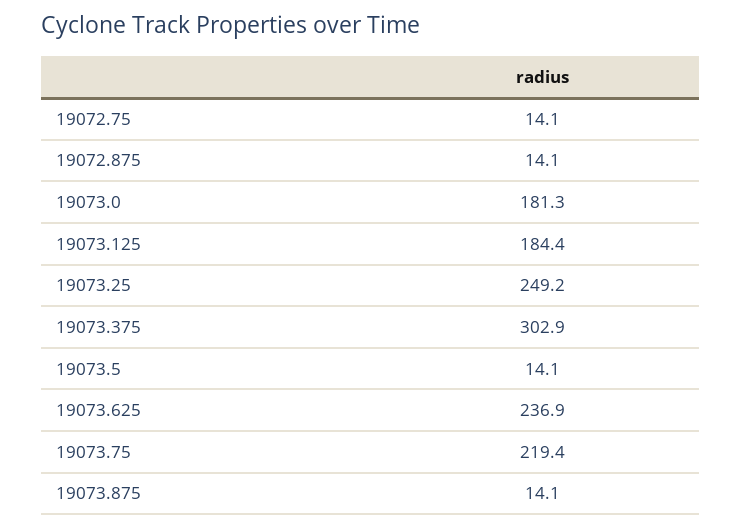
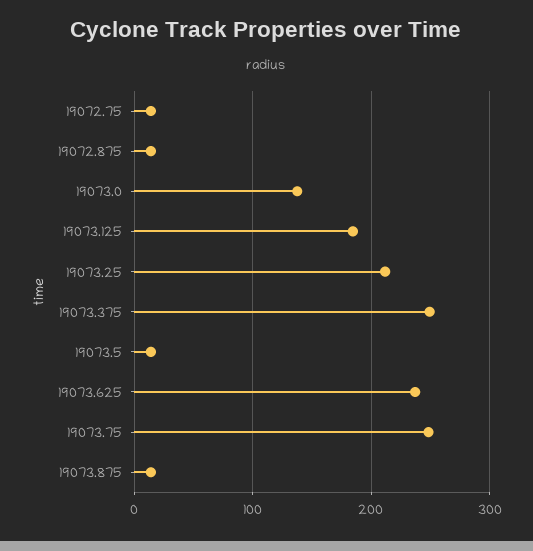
  {
    "19072.75": 14.1,
    "19072.875": 14.1,
-   "19073.0": 181.3,
+   "19073.0": 140,
    "19073.125": 184.4,
-   "19073.25": 249.2,
+   "19073.25": 210,
-   "19073.375": 302.9,
+   "19073.375": 250,
    "19073.5": 14.1,
    "19073.625": 236.9,
-   "19073.75": 219.4,
+   "19073.75": 250,
    "19073.875": 14.1
  }

